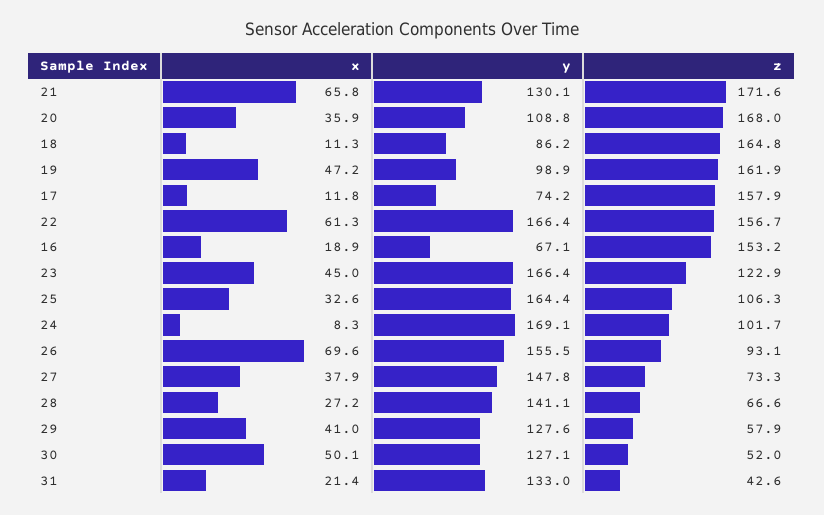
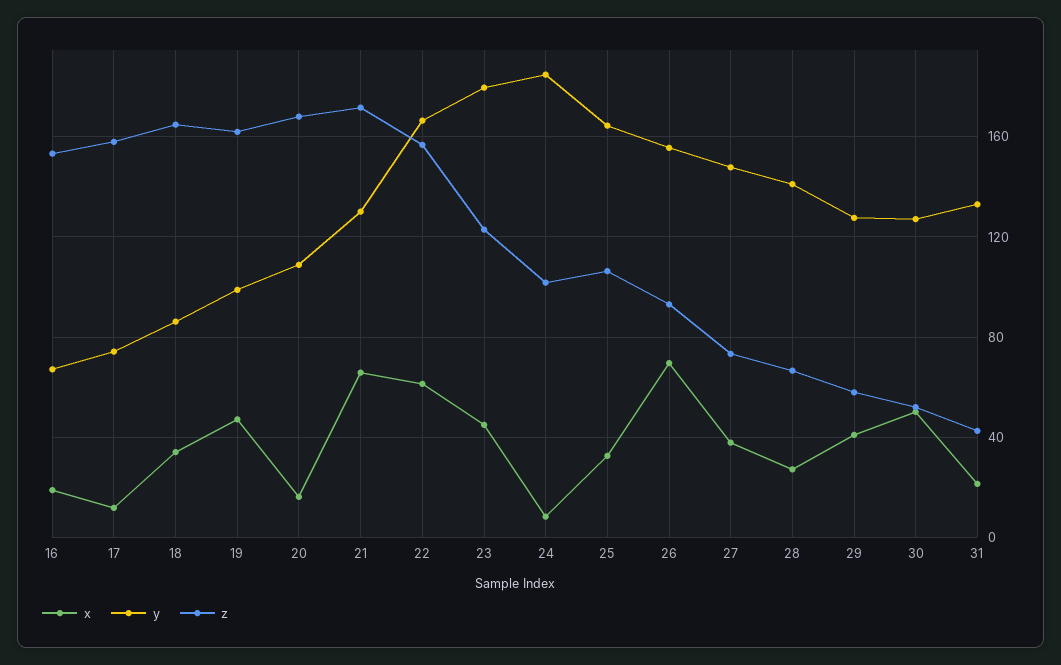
  {
    "x": {
      "21": 65.8,
-     "20": 35.9,
+     "20": 15,
-     "18": 11.3,
+     "18": 35,
      "19": 47.2,
      "17": 11.8,
      "22": 61.3,
      "16": 18.9,
      "23": 45,
      "25": 32.6,
      "24": 8.3,
      "26": 69.6,
      "27": 37.9,
      "28": 27.2,
      "29": 41,
      "30": 50.1,
      "31": 21.4
    },
    "y": {
      "21": 130.1,
      "20": 108.8,
      "18": 86.2,
      "19": 98.9,
      "17": 74.2,
      "22": 166.4,
      "16": 67.1,
-     "23": 166.4,
+     "23": 180,
      "25": 164.4,
-     "24": 169.1,
+     "24": 185,
      "26": 155.5,
      "27": 147.8,
      "28": 141.1,
      "29": 127.6,
      "30": 127.1,
      "31": 133
    },
    "z": {
      "21": 171.6,
      "20": 168,
      "18": 164.8,
      "19": 161.9,
      "17": 157.9,
      "22": 156.7,
      "16": 153.2,
      "23": 122.9,
      "25": 106.3,
      "24": 101.7,
      "26": 93.1,
      "27": 73.3,
      "28": 66.6,
      "29": 57.9,
      "30": 52,
      "31": 42.6
    }
  }

